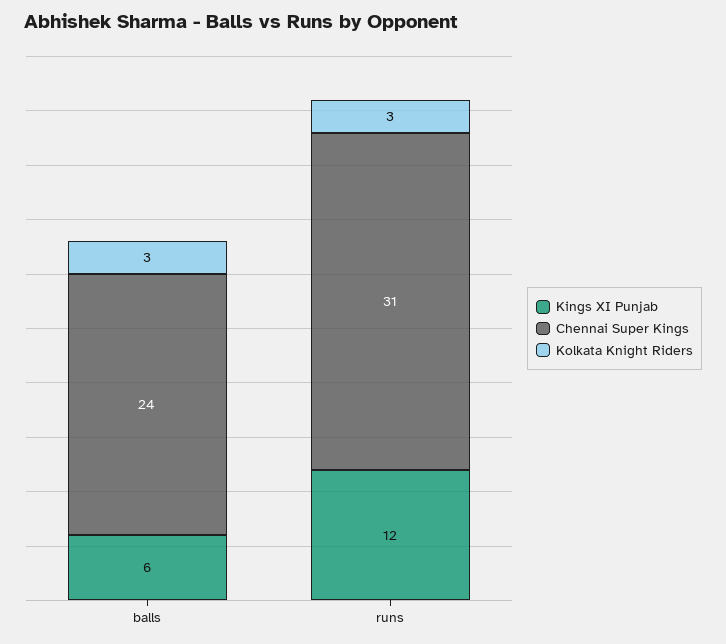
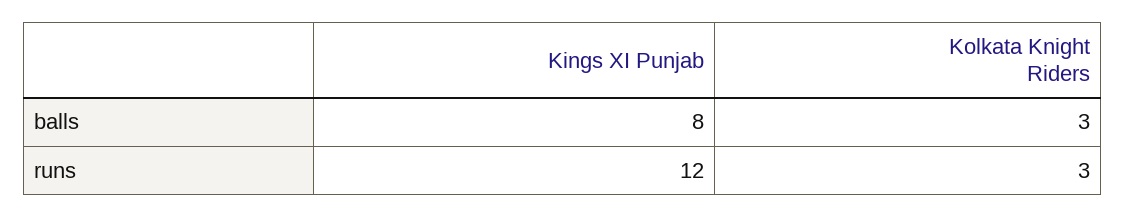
  {
    "Kings XI Punjab": {
-     "balls": 6,
+     "balls": 8,
      "runs": 12
    },
-   "Chennai Super Kings": {
-     "balls": 24,
-     "runs": 31
-   },
    "Kolkata Knight Riders": {
      "balls": 3,
      "runs": 3
    }
  }

